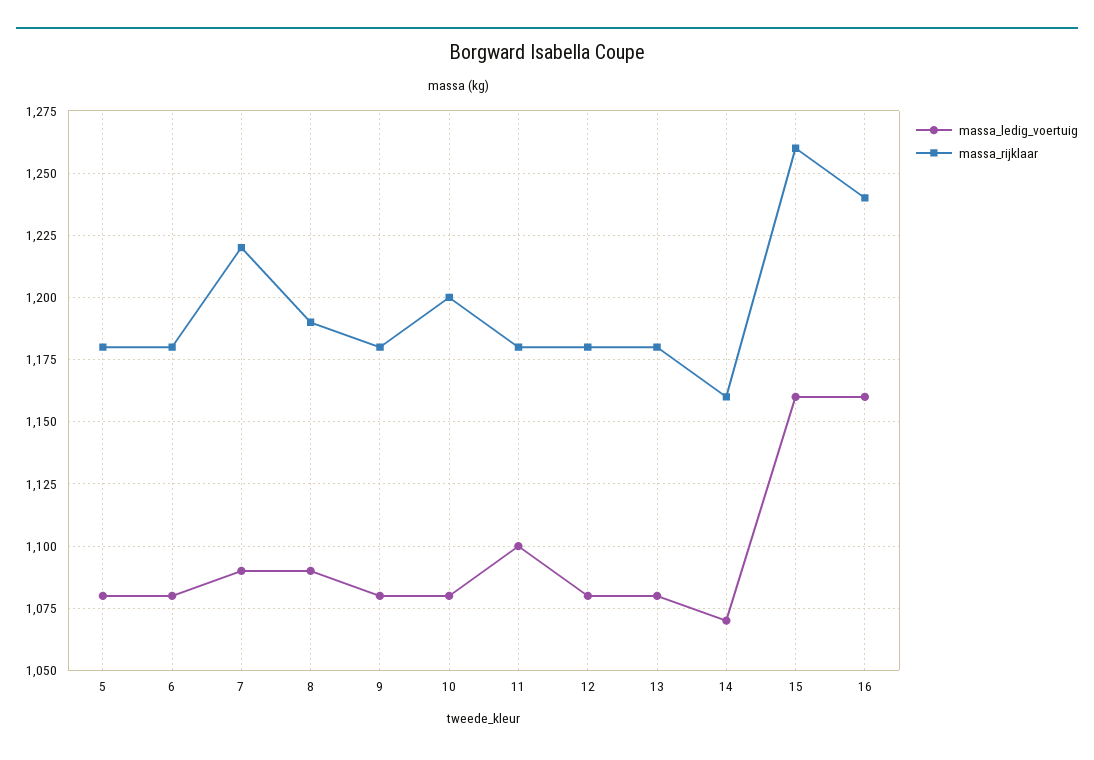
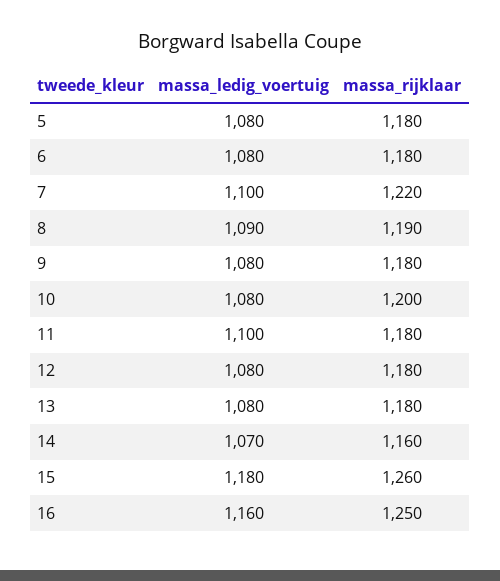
  {
    "massa_ledig_voertuig": {
      "5": 1080,
      "6": 1080,
-     "7": 1090,
+     "7": 1100,
      "8": 1090,
      "9": 1080,
      "10": 1080,
      "11": 1100,
      "12": 1080,
      "13": 1080,
      "14": 1070,
-     "15": 1160,
+     "15": 1180,
      "16": 1160
    },
    "massa_rijklaar": {
      "5": 1180,
      "6": 1180,
      "7": 1220,
      "8": 1190,
      "9": 1180,
      "10": 1200,
      "11": 1180,
      "12": 1180,
      "13": 1180,
      "14": 1160,
      "15": 1260,
-     "16": 1240
+     "16": 1250
    }
  }

